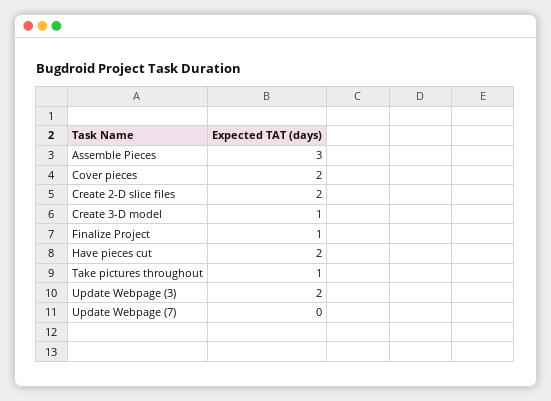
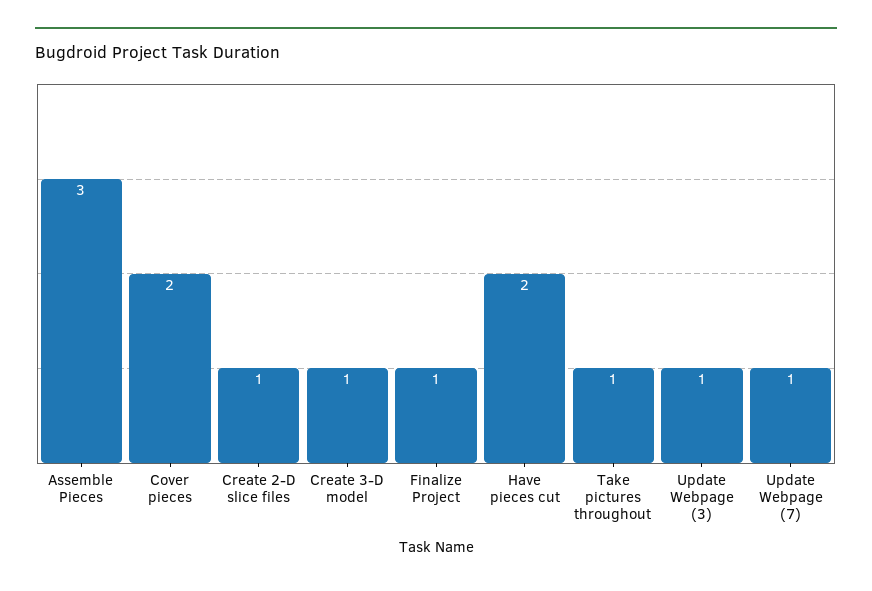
  {
    "Assemble Pieces": 3,
    "Cover pieces": 2,
-   "Create 2-D slice files": 2,
+   "Create 2-D slice files": 1,
    "Create 3-D model": 1,
    "Finalize Project": 1,
    "Have pieces cut": 2,
    "Take pictures throughout": 1,
-   "Update Webpage (3)": 2,
+   "Update Webpage (3)": 1,
-   "Update Webpage (7)": 0
+   "Update Webpage (7)": 1
  }

